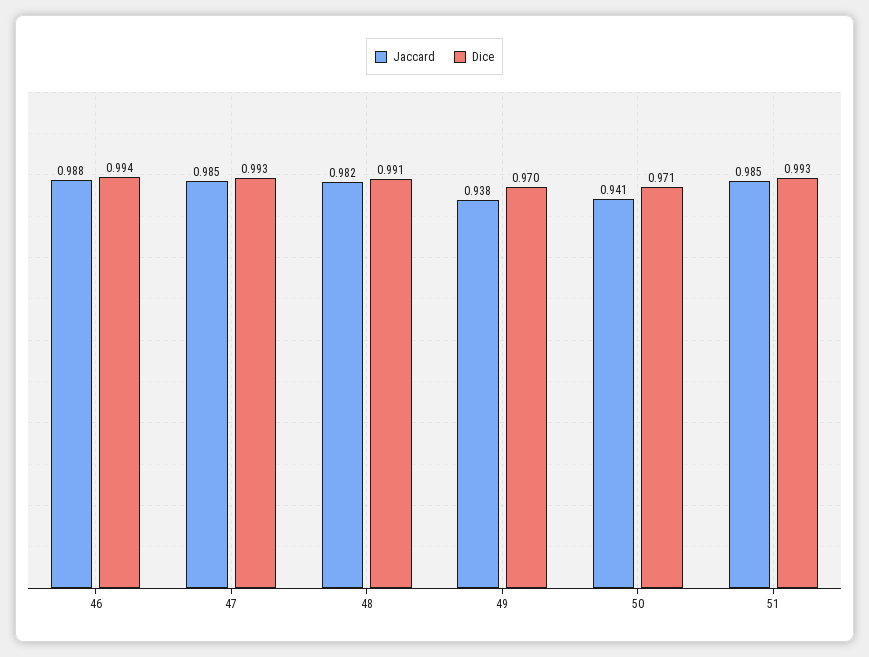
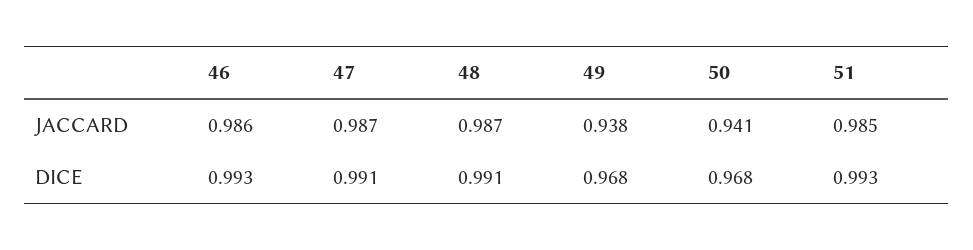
  {
    "Jaccard": {
-     "46": 0.988,
+     "46": 0.986,
-     "47": 0.985,
+     "47": 0.987,
-     "48": 0.982,
+     "48": 0.987,
      "49": 0.938,
      "50": 0.941,
      "51": 0.985
    },
    "Dice": {
-     "46": 0.994,
+     "46": 0.993,
-     "47": 0.993,
+     "47": 0.991,
      "48": 0.991,
-     "49": 0.97,
+     "49": 0.968,
-     "50": 0.971,
+     "50": 0.968,
      "51": 0.993
    }
  }

